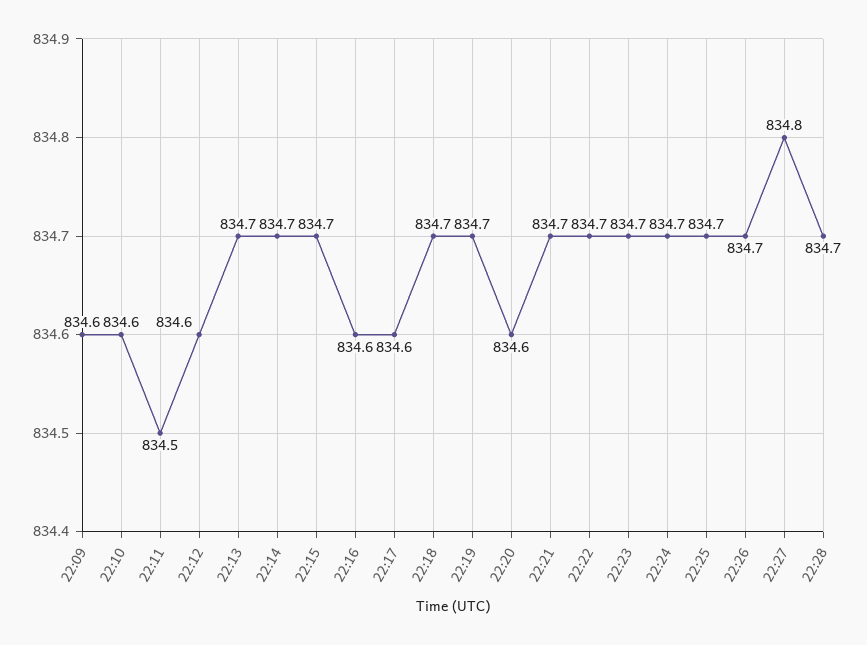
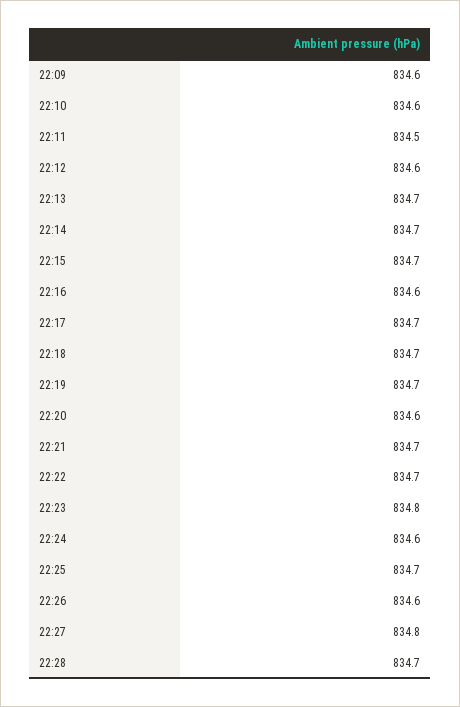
  {
    "22:09": 834.6,
    "22:10": 834.6,
    "22:11": 834.5,
    "22:12": 834.6,
    "22:13": 834.7,
    "22:14": 834.7,
    "22:15": 834.7,
    "22:16": 834.6,
-   "22:17": 834.6,
+   "22:17": 834.7,
    "22:18": 834.7,
    "22:19": 834.7,
    "22:20": 834.6,
    "22:21": 834.7,
    "22:22": 834.7,
-   "22:23": 834.7,
+   "22:23": 834.8,
-   "22:24": 834.7,
+   "22:24": 834.6,
    "22:25": 834.7,
-   "22:26": 834.7,
+   "22:26": 834.6,
    "22:27": 834.8,
    "22:28": 834.7
  }

